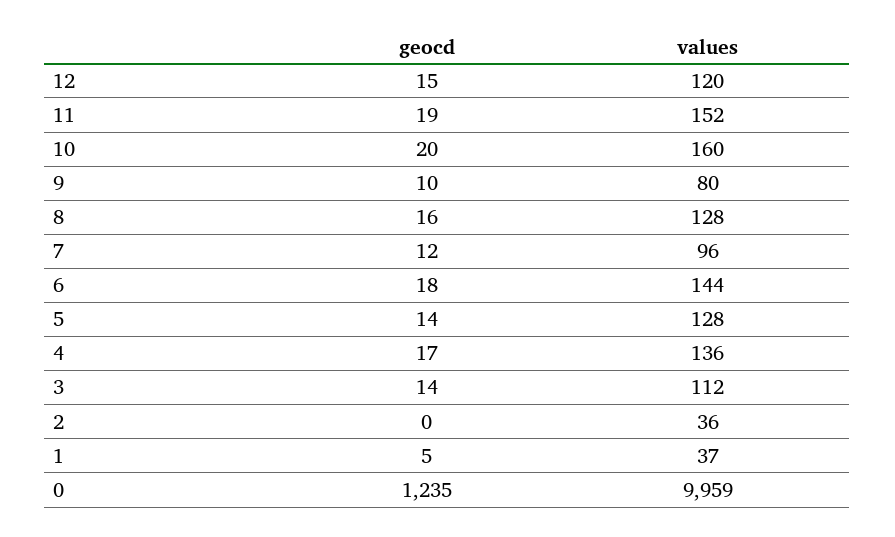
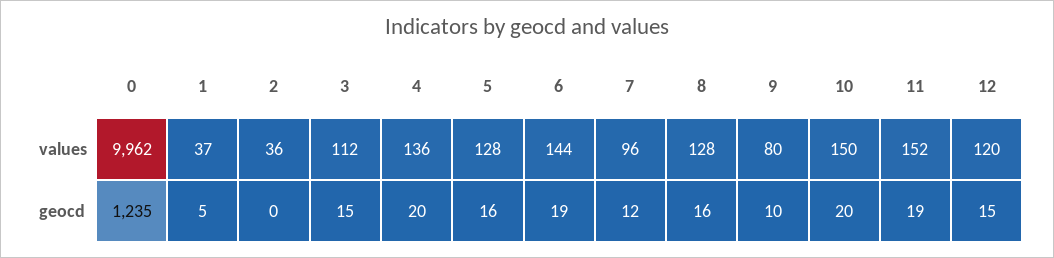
  {
    "geocd": {
      "12": 15,
      "11": 19,
      "10": 20,
      "9": 10,
      "8": 16,
      "7": 12,
-     "6": 18,
+     "6": 19,
-     "5": 14,
+     "5": 16,
-     "4": 17,
+     "4": 20,
-     "3": 14,
+     "3": 15,
      "2": 0,
      "1": 5,
      "0": 1235
    },
    "values": {
      "12": 120,
      "11": 152,
-     "10": 160,
+     "10": 150,
      "9": 80,
      "8": 128,
      "7": 96,
      "6": 144,
      "5": 128,
      "4": 136,
      "3": 112,
      "2": 36,
      "1": 37,
-     "0": 9959
+     "0": 9962
    }
  }

